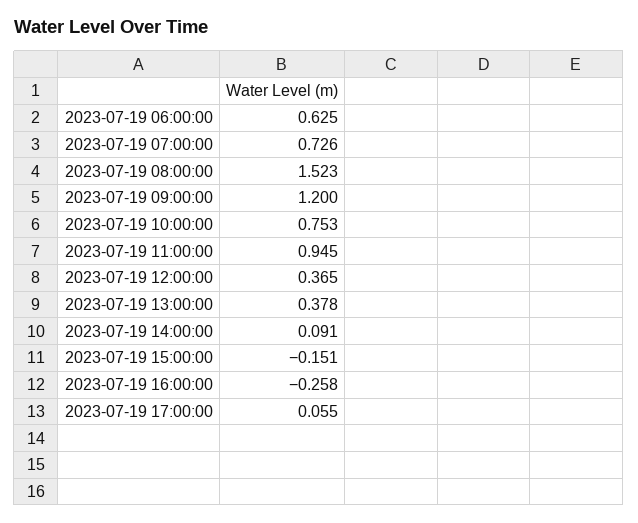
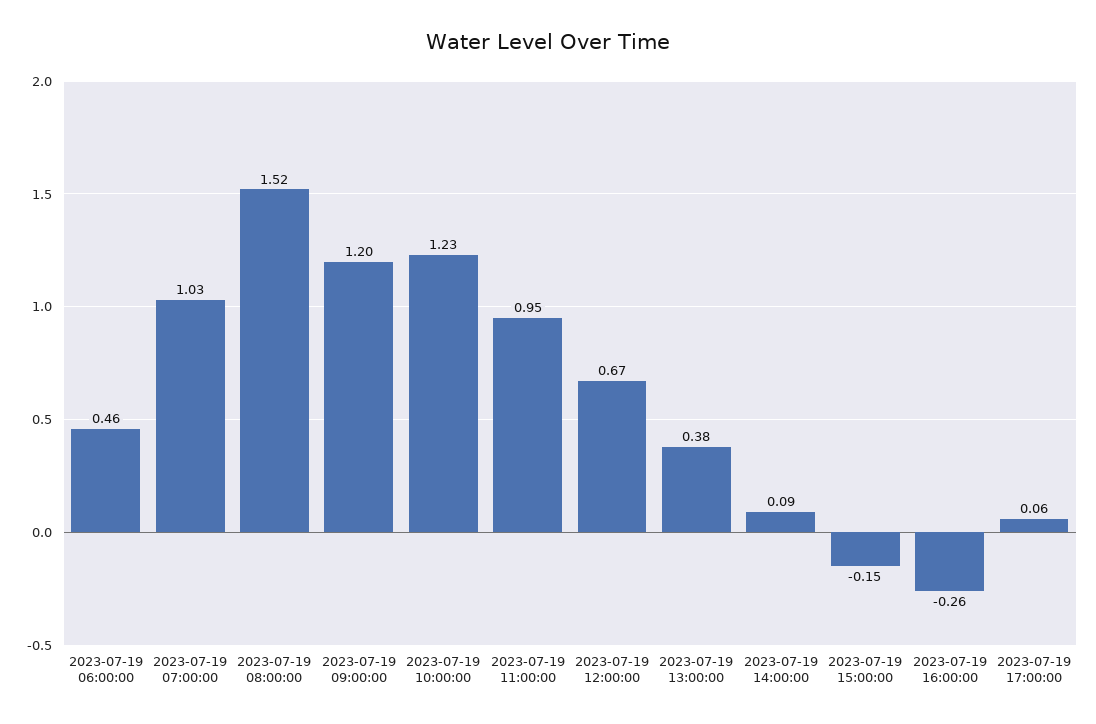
  {
-   "2023-07-19 06:00:00": 0.625,
+   "2023-07-19 06:00:00": 0.46,
-   "2023-07-19 07:00:00": 0.726,
+   "2023-07-19 07:00:00": 1.03,
    "2023-07-19 08:00:00": 1.523,
    "2023-07-19 09:00:00": 1.2,
-   "2023-07-19 10:00:00": 0.753,
+   "2023-07-19 10:00:00": 1.23,
    "2023-07-19 11:00:00": 0.945,
-   "2023-07-19 12:00:00": 0.365,
+   "2023-07-19 12:00:00": 0.67,
    "2023-07-19 13:00:00": 0.378,
    "2023-07-19 14:00:00": 0.091,
    "2023-07-19 15:00:00": -0.151,
    "2023-07-19 16:00:00": -0.258,
    "2023-07-19 17:00:00": 0.055
  }

